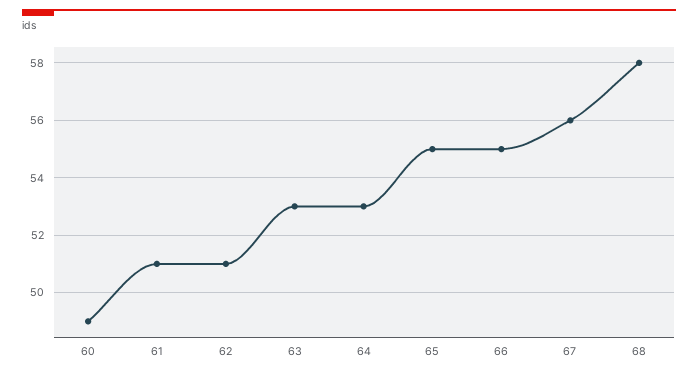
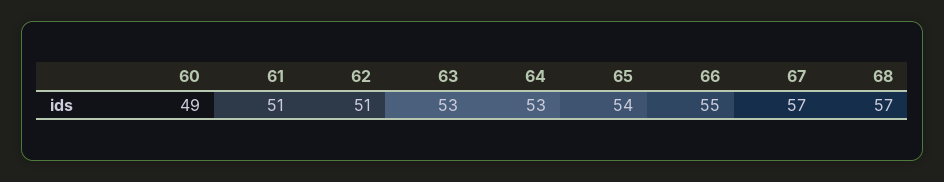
  {
    "60": 49,
    "61": 51,
    "62": 51,
    "63": 53,
    "64": 53,
-   "65": 55,
+   "65": 54,
    "66": 55,
-   "67": 56,
+   "67": 57,
-   "68": 58
+   "68": 57
  }

